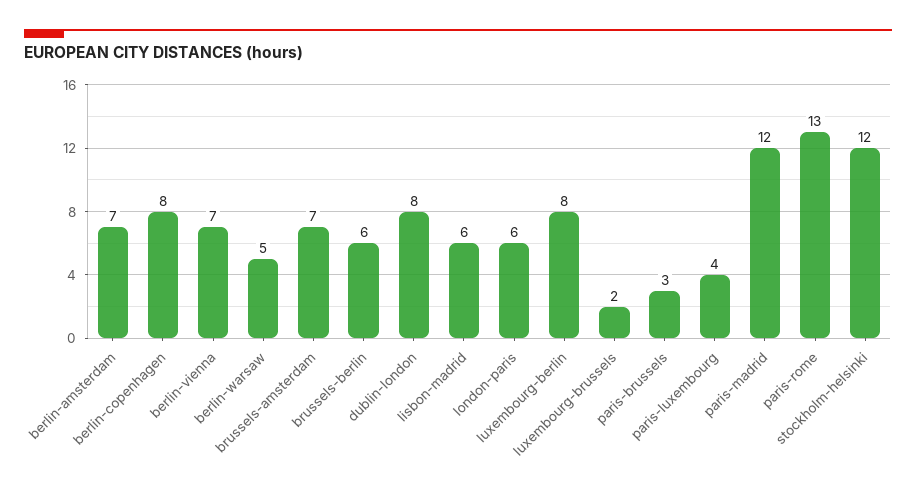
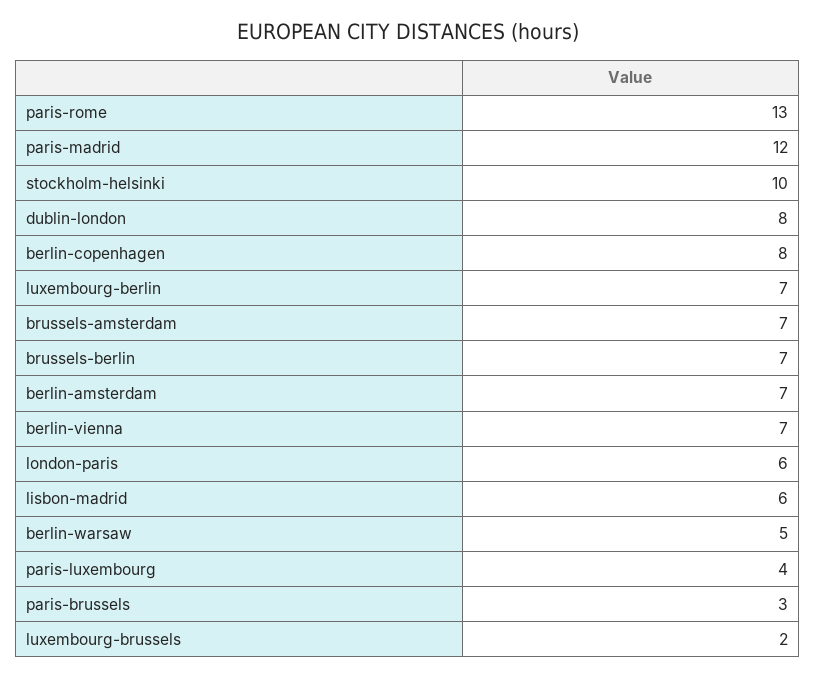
  {
    "berlin-amsterdam": 7,
    "berlin-copenhagen": 8,
    "berlin-vienna": 7,
    "berlin-warsaw": 5,
    "brussels-amsterdam": 7,
-   "brussels-berlin": 6,
+   "brussels-berlin": 7,
    "dublin-london": 8,
    "lisbon-madrid": 6,
    "london-paris": 6,
-   "luxembourg-berlin": 8,
+   "luxembourg-berlin": 7,
    "luxembourg-brussels": 2,
    "paris-brussels": 3,
    "paris-luxembourg": 4,
    "paris-madrid": 12,
    "paris-rome": 13,
-   "stockholm-helsinki": 12
+   "stockholm-helsinki": 10
  }

